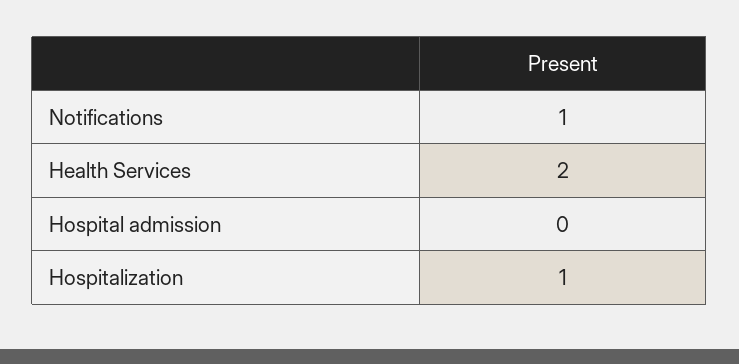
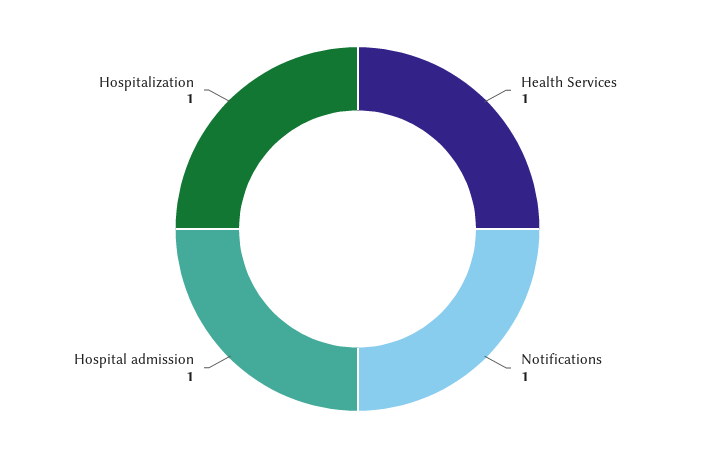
  {
    "Notifications": 1,
-   "Health Services": 2,
+   "Health Services": 1,
-   "Hospital admission": 0,
+   "Hospital admission": 1,
    "Hospitalization": 1
  }

